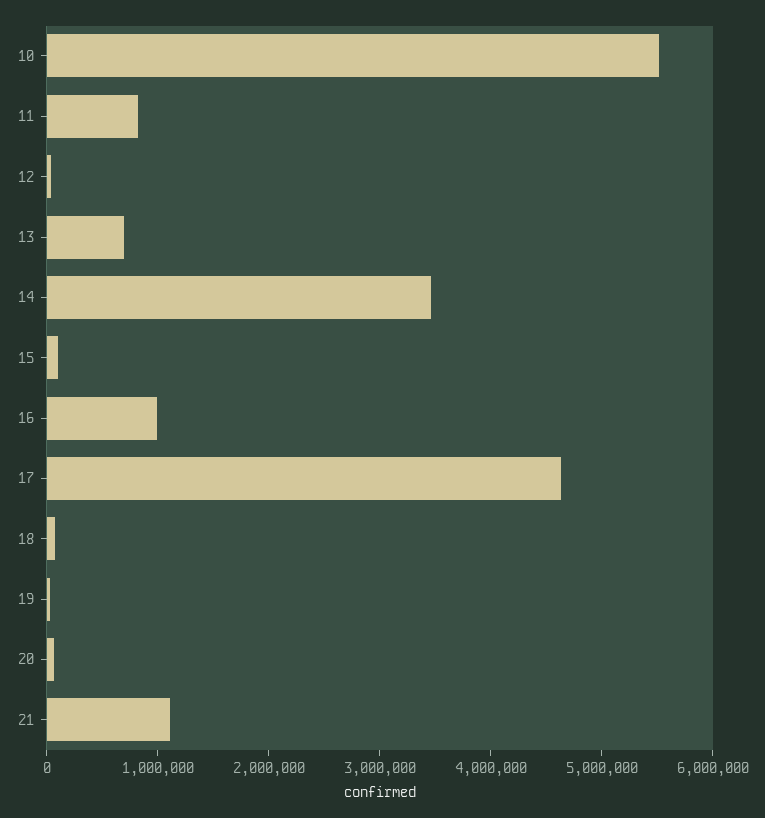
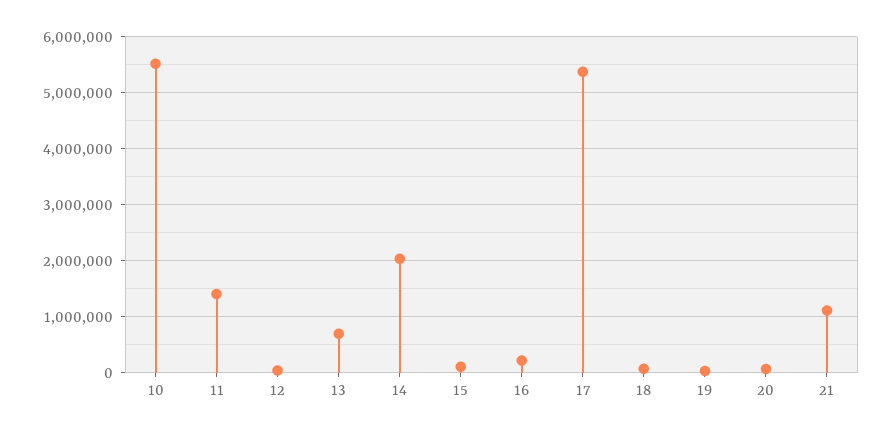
  {
    "10": 5600000,
-   "11": 800000,
+   "11": 1400000,
    "12": 0,
    "13": 600000,
-   "14": 3400000,
+   "14": 2000000,
    "15": 200000,
-   "16": 1000000,
+   "16": 200000,
-   "17": 4600000,
+   "17": 5400000,
    "18": 0,
    "19": 0,
    "20": 0,
    "21": 1200000
  }

